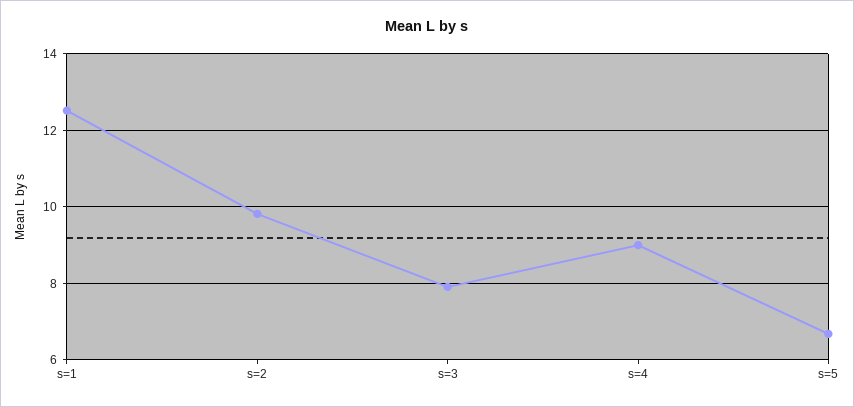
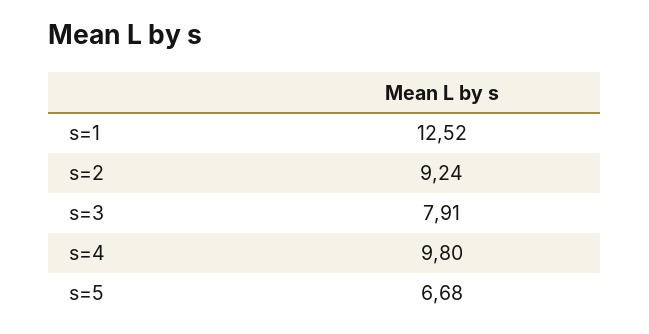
  {
    "s=1": 12.52,
-   "s=2": 9.8,
+   "s=2": 9.24,
    "s=3": 7.91,
-   "s=4": 9,
+   "s=4": 9.8,
    "s=5": 6.68
  }

